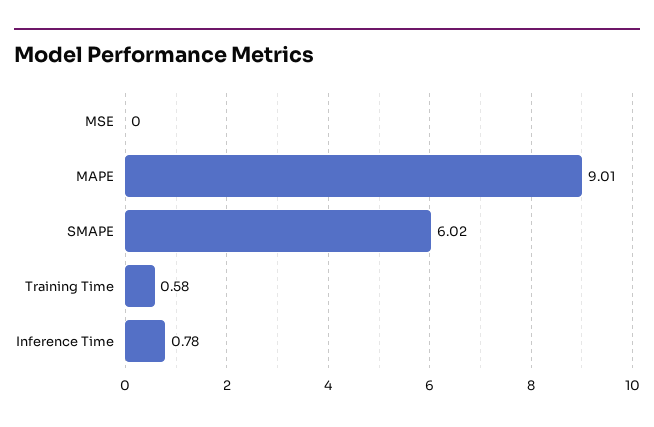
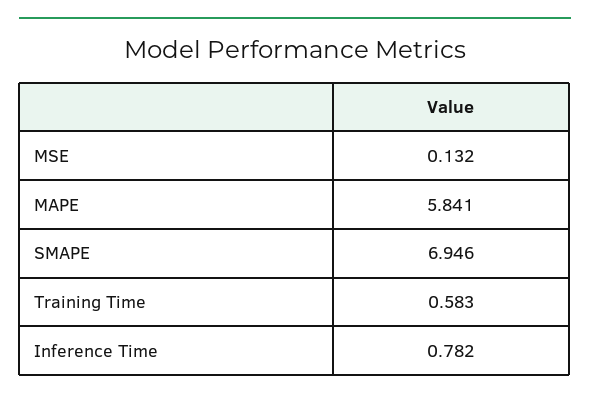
  {
-   "MSE": 0,
+   "MSE": 0.132,
-   "MAPE": 9.01,
+   "MAPE": 5.841,
-   "SMAPE": 6.02,
+   "SMAPE": 6.946,
    "Training Time": 0.583,
    "Inference Time": 0.782
  }

